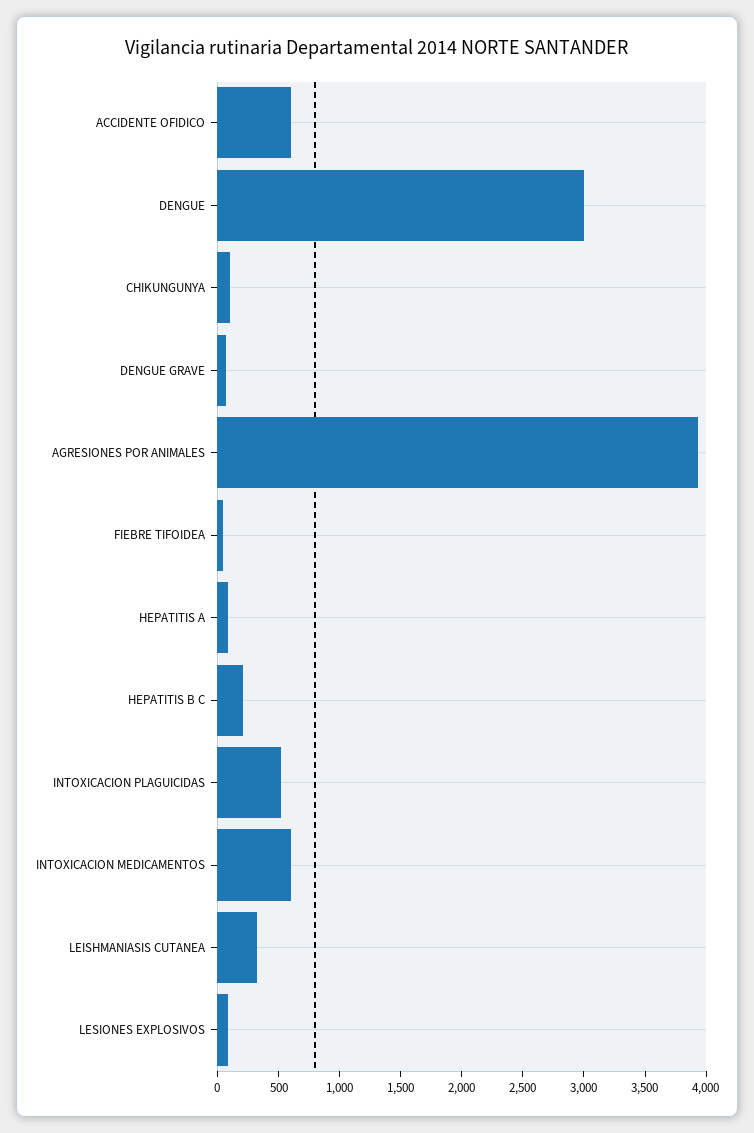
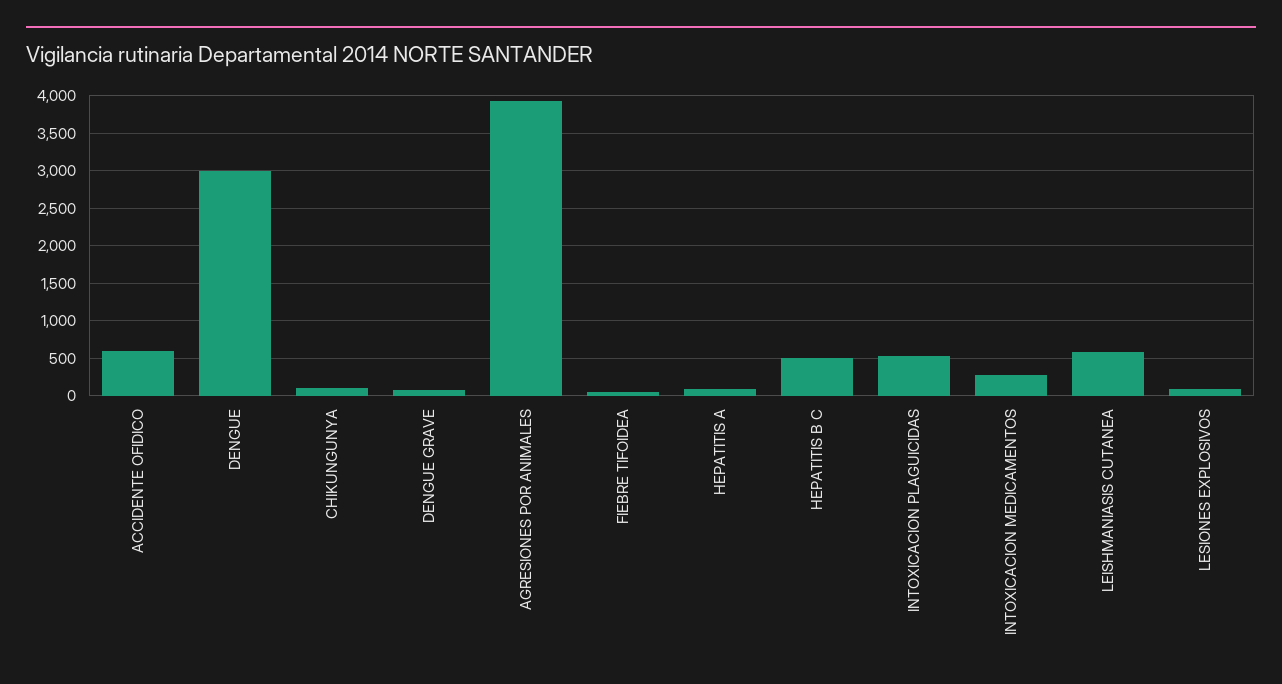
  {
    "ACCIDENTE OFIDICO": 600,
    "DENGUE": 3000,
    "CHIKUNGUNYA": 100,
    "DENGUE GRAVE": 100,
    "AGRESIONES POR ANIMALES": 3900,
    "FIEBRE TIFOIDEA": 0,
    "HEPATITIS A": 100,
-   "HEPATITIS B C": 200,
+   "HEPATITIS B C": 500,
    "INTOXICACION PLAGUICIDAS": 500,
-   "INTOXICACION MEDICAMENTOS": 600,
+   "INTOXICACION MEDICAMENTOS": 300,
-   "LEISHMANIASIS CUTANEA": 300,
+   "LEISHMANIASIS CUTANEA": 600,
    "LESIONES EXPLOSIVOS": 100
  }

